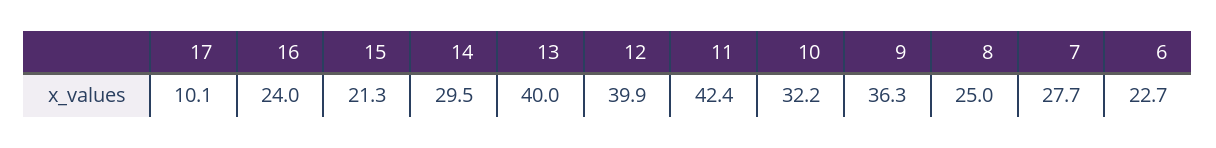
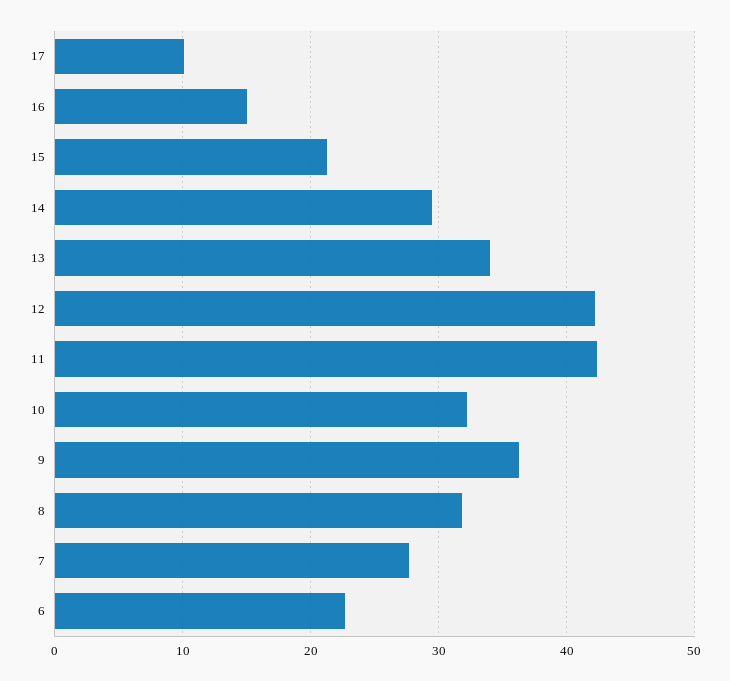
  {
    "17": 10.1,
-   "16": 24,
+   "16": 15,
    "15": 21.3,
    "14": 29.5,
-   "13": 40,
+   "13": 34,
-   "12": 39.9,
+   "12": 42,
    "11": 42.4,
    "10": 32.2,
    "9": 36.3,
-   "8": 25,
+   "8": 32,
    "7": 27.7,
    "6": 22.7
  }

